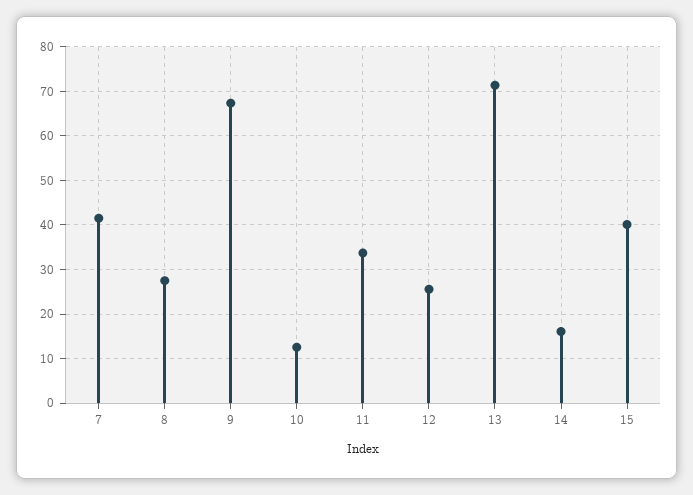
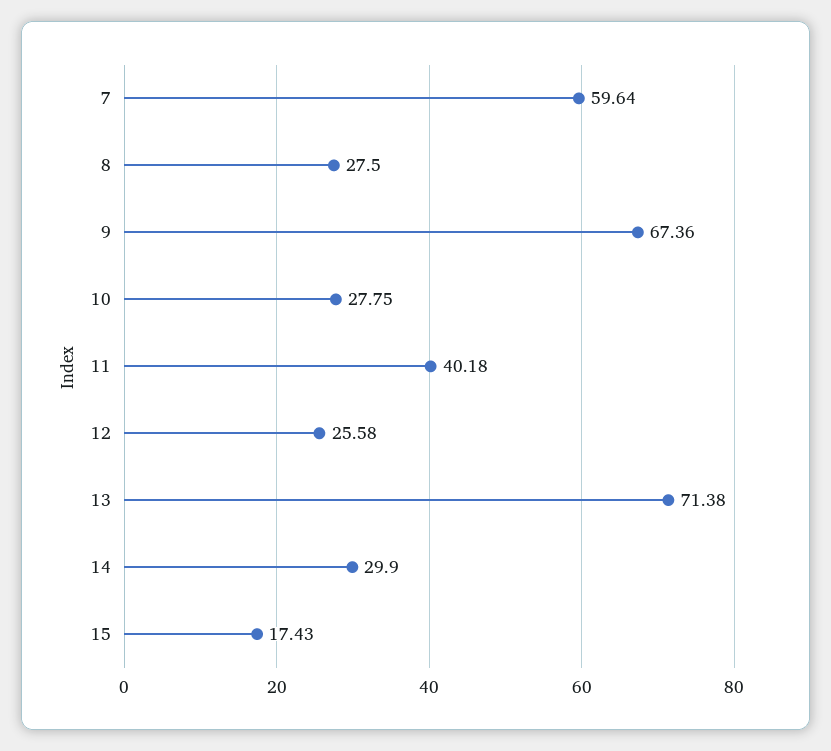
  {
-   "7": 42,
+   "7": 59.64,
    "8": 27.5,
    "9": 67.36,
-   "10": 12,
+   "10": 27.75,
-   "11": 34,
+   "11": 40.18,
    "12": 25.58,
    "13": 71.38,
-   "14": 16,
+   "14": 29.9,
-   "15": 40
+   "15": 17.43
  }

